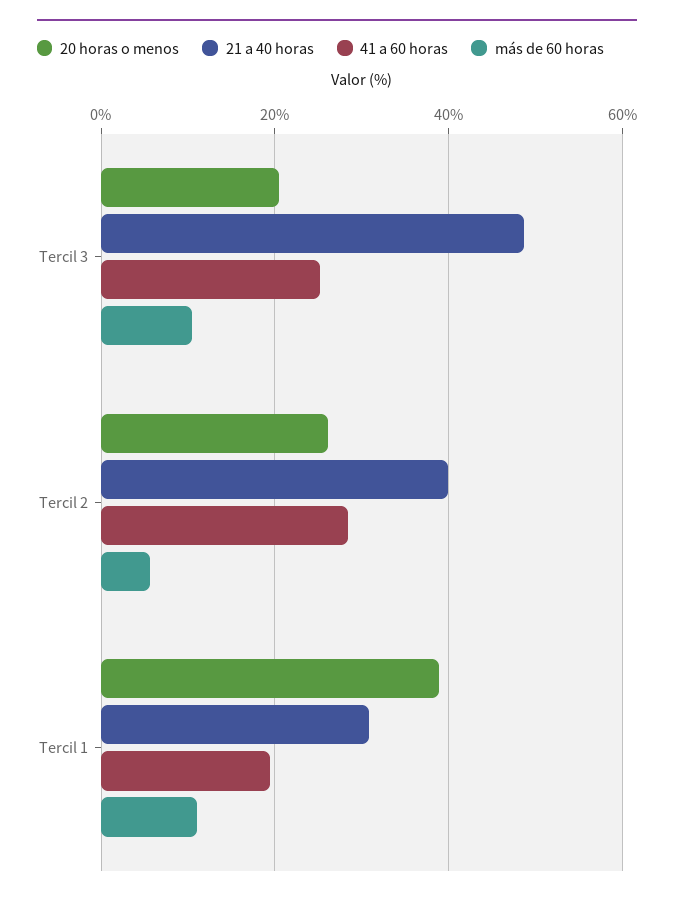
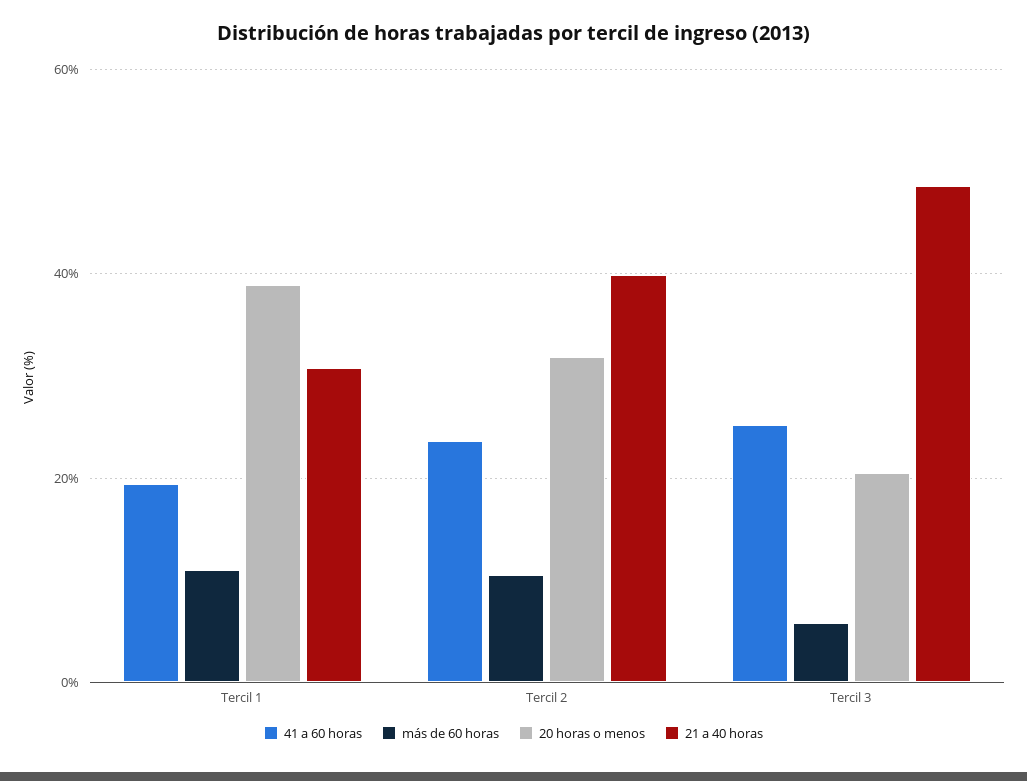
  {
    "20 horas o menos": {
      "Tercil 3": 20,
-     "Tercil 2": 26,
+     "Tercil 2": 32,
      "Tercil 1": 38
    },
    "21 a 40 horas": {
      "Tercil 3": 48,
      "Tercil 2": 40,
      "Tercil 1": 30
    },
    "41 a 60 horas": {
      "Tercil 3": 26,
-     "Tercil 2": 28,
+     "Tercil 2": 24,
      "Tercil 1": 20
    },
    "más de 60 horas": {
-     "Tercil 3": 10,
+     "Tercil 3": 6,
-     "Tercil 2": 6,
+     "Tercil 2": 10,
      "Tercil 1": 12
    }
  }

